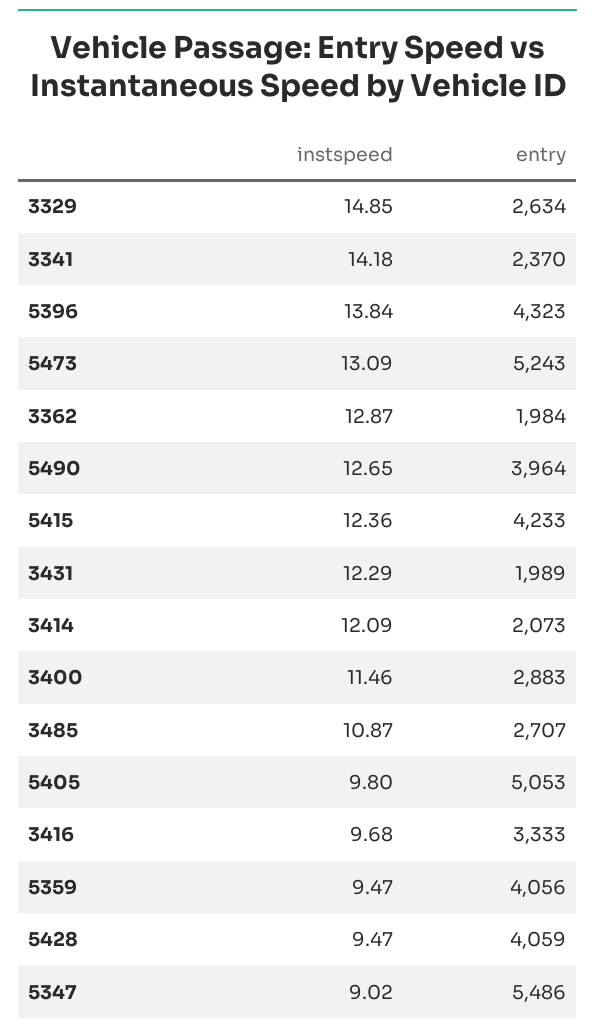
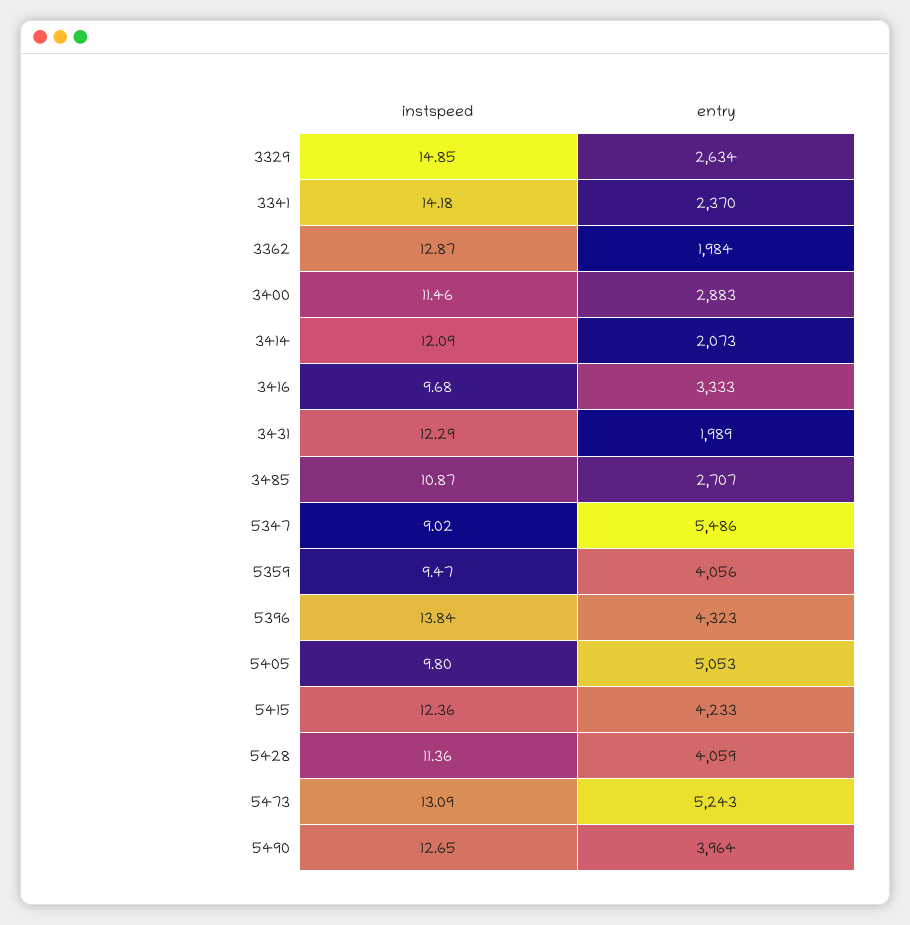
  {
    "instspeed": {
      "3329": 14.85,
      "3341": 14.18,
      "5396": 13.84,
      "5473": 13.09,
      "3362": 12.87,
      "5490": 12.65,
      "5415": 12.36,
      "3431": 12.29,
      "3414": 12.09,
      "3400": 11.46,
      "3485": 10.87,
      "5405": 9.8,
      "3416": 9.68,
      "5359": 9.47,
-     "5428": 9.47,
+     "5428": 11.36,
      "5347": 9.02
    },
    "entry": {
      "3329": 2634,
      "3341": 2370,
      "5396": 4323,
      "5473": 5243,
      "3362": 1984,
      "5490": 3964,
      "5415": 4233,
      "3431": 1989,
      "3414": 2073,
      "3400": 2883,
      "3485": 2707,
      "5405": 5053,
      "3416": 3333,
      "5359": 4056,
      "5428": 4059,
      "5347": 5486
    }
  }

